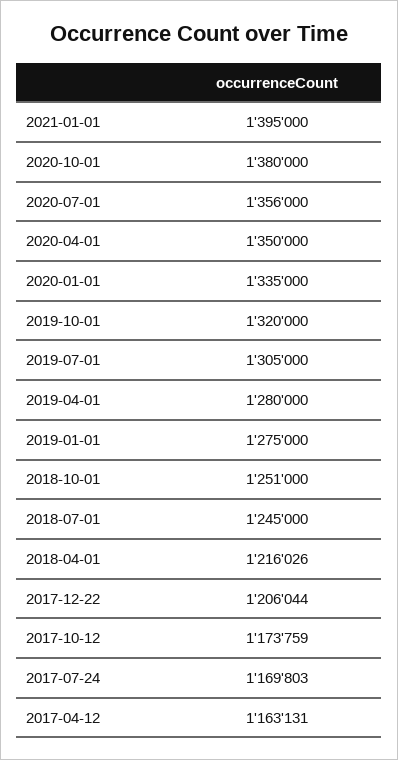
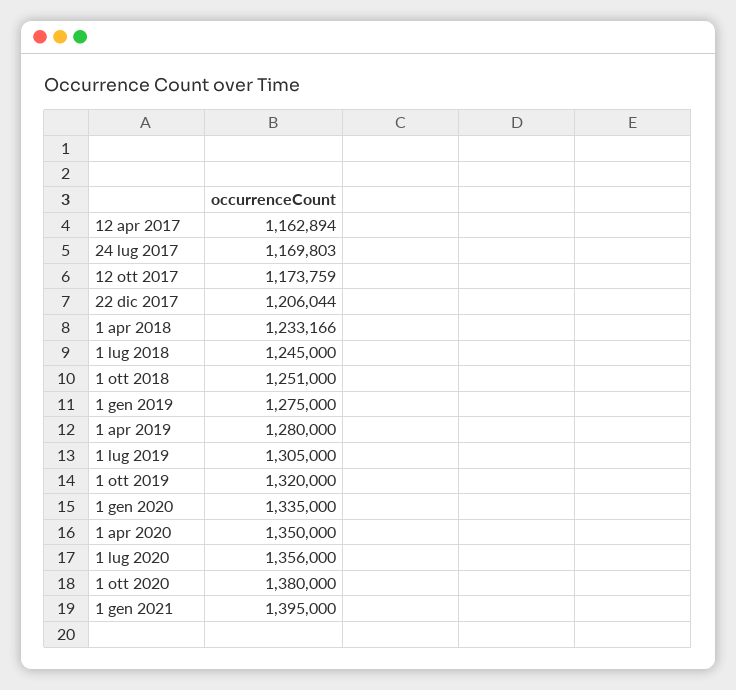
  {
    "2021-01-01": 1395000,
    "2020-10-01": 1380000,
    "2020-07-01": 1356000,
    "2020-04-01": 1350000,
    "2020-01-01": 1335000,
    "2019-10-01": 1320000,
    "2019-07-01": 1305000,
    "2019-04-01": 1280000,
    "2019-01-01": 1275000,
    "2018-10-01": 1251000,
    "2018-07-01": 1245000,
-   "2018-04-01": 1216026,
+   "2018-04-01": 1233166,
    "2017-12-22": 1206044,
    "2017-10-12": 1173759,
    "2017-07-24": 1169803,
-   "2017-04-12": 1163131
+   "2017-04-12": 1162894
  }

